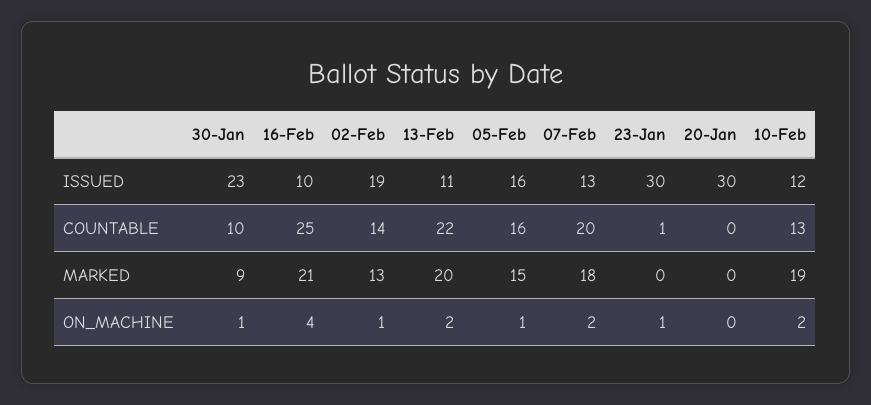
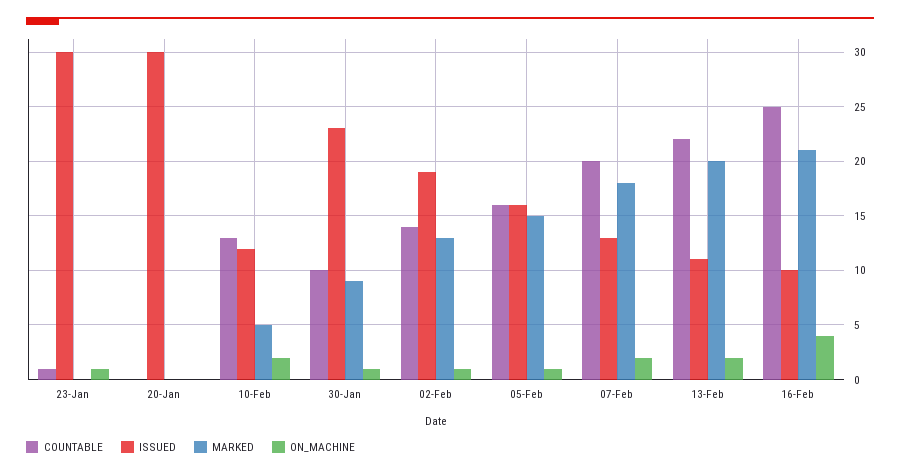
  {
    "ISSUED": {
      "30-Jan": 23,
      "16-Feb": 10,
      "02-Feb": 19,
      "13-Feb": 11,
      "05-Feb": 16,
      "07-Feb": 13,
      "23-Jan": 30,
      "20-Jan": 30,
      "10-Feb": 12
    },
    "COUNTABLE": {
      "30-Jan": 10,
      "16-Feb": 25,
      "02-Feb": 14,
      "13-Feb": 22,
      "05-Feb": 16,
      "07-Feb": 20,
      "23-Jan": 1,
      "20-Jan": 0,
      "10-Feb": 13
    },
    "MARKED": {
      "30-Jan": 9,
      "16-Feb": 21,
      "02-Feb": 13,
      "13-Feb": 20,
      "05-Feb": 15,
      "07-Feb": 18,
      "23-Jan": 0,
      "20-Jan": 0,
-     "10-Feb": 19
+     "10-Feb": 5
    },
    "ON_MACHINE": {
      "30-Jan": 1,
      "16-Feb": 4,
      "02-Feb": 1,
      "13-Feb": 2,
      "05-Feb": 1,
      "07-Feb": 2,
      "23-Jan": 1,
      "20-Jan": 0,
      "10-Feb": 2
    }
  }

